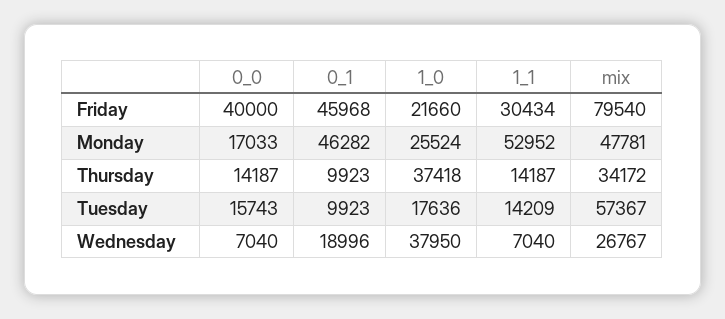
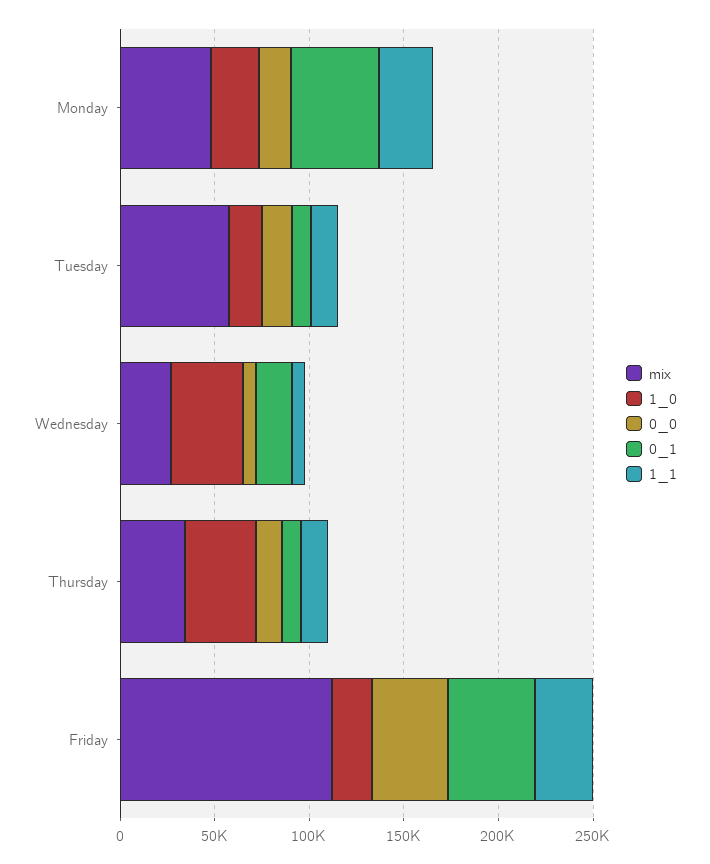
  {
    "0_0": {
      "Friday": 40000,
      "Monday": 17033,
      "Thursday": 14187,
      "Tuesday": 15743,
      "Wednesday": 7040
    },
    "0_1": {
      "Friday": 45968,
      "Monday": 46282,
      "Thursday": 9923,
      "Tuesday": 9923,
      "Wednesday": 18996
    },
    "1_0": {
      "Friday": 21660,
      "Monday": 25524,
      "Thursday": 37418,
      "Tuesday": 17636,
      "Wednesday": 37950
    },
    "1_1": {
      "Friday": 30434,
-     "Monday": 52952,
+     "Monday": 30000,
      "Thursday": 14187,
      "Tuesday": 14209,
      "Wednesday": 7040
    },
    "mix": {
-     "Friday": 79540,
+     "Friday": 110000,
      "Monday": 47781,
      "Thursday": 34172,
      "Tuesday": 57367,
      "Wednesday": 26767
    }
  }

